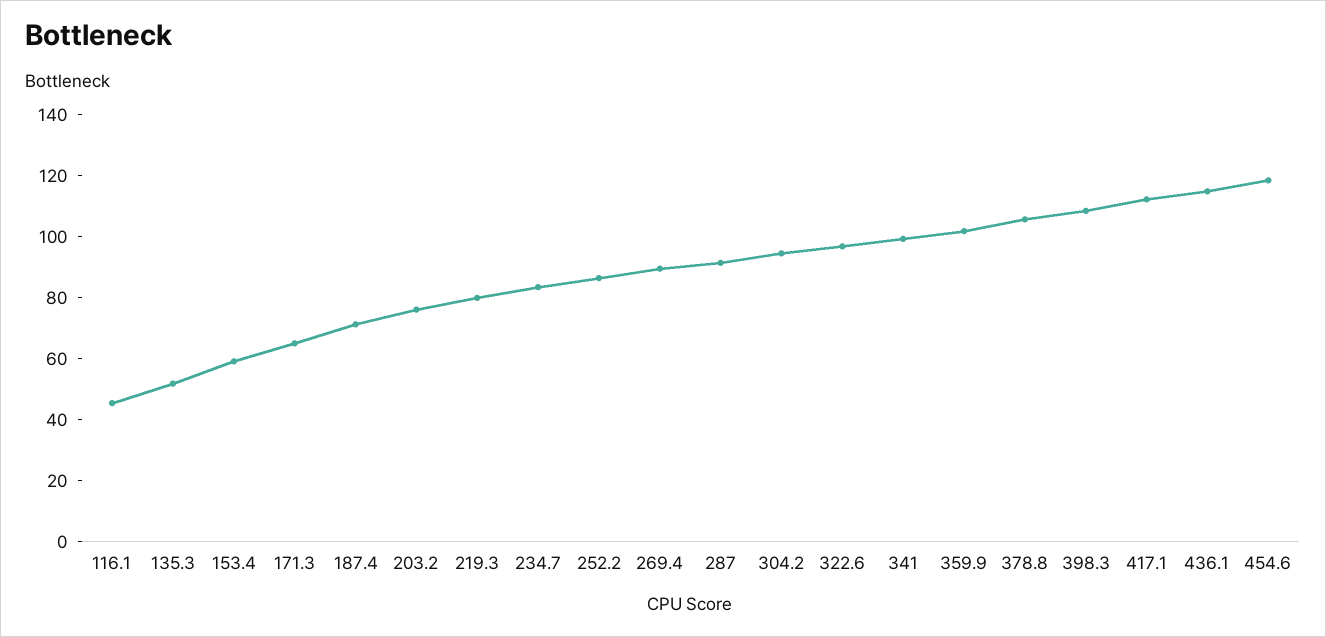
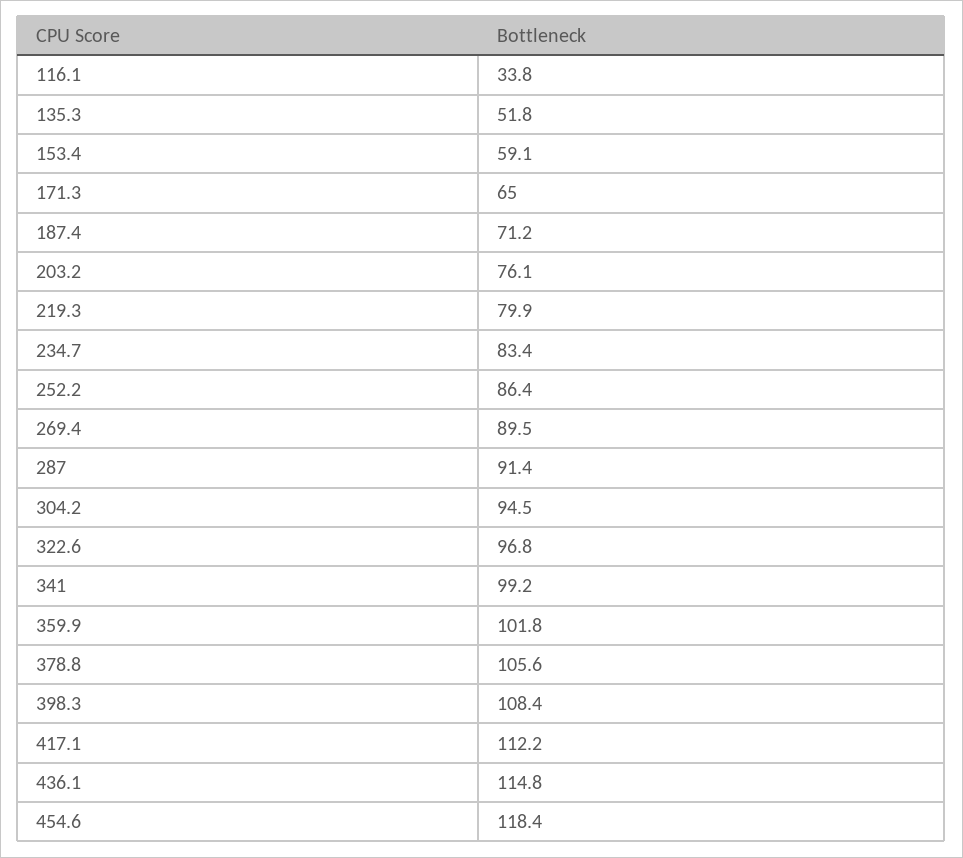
  {
-   "116.1": 45,
+   "116.1": 33.8,
    "135.3": 51.8,
    "153.4": 59.1,
    "171.3": 65,
    "187.4": 71.2,
    "203.2": 76.1,
    "219.3": 79.9,
    "234.7": 83.4,
    "252.2": 86.4,
    "269.4": 89.5,
    "287": 91.4,
    "304.2": 94.5,
    "322.6": 96.8,
    "341": 99.2,
    "359.9": 101.8,
    "378.8": 105.6,
    "398.3": 108.4,
    "417.1": 112.2,
    "436.1": 114.8,
    "454.6": 118.4
  }

